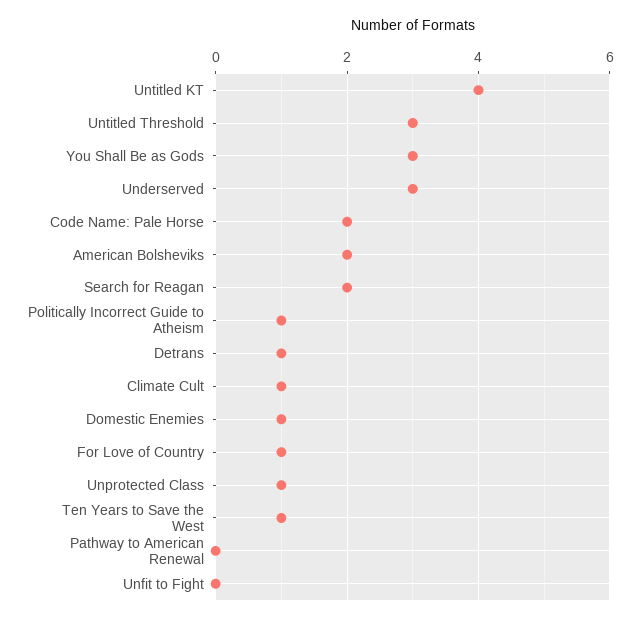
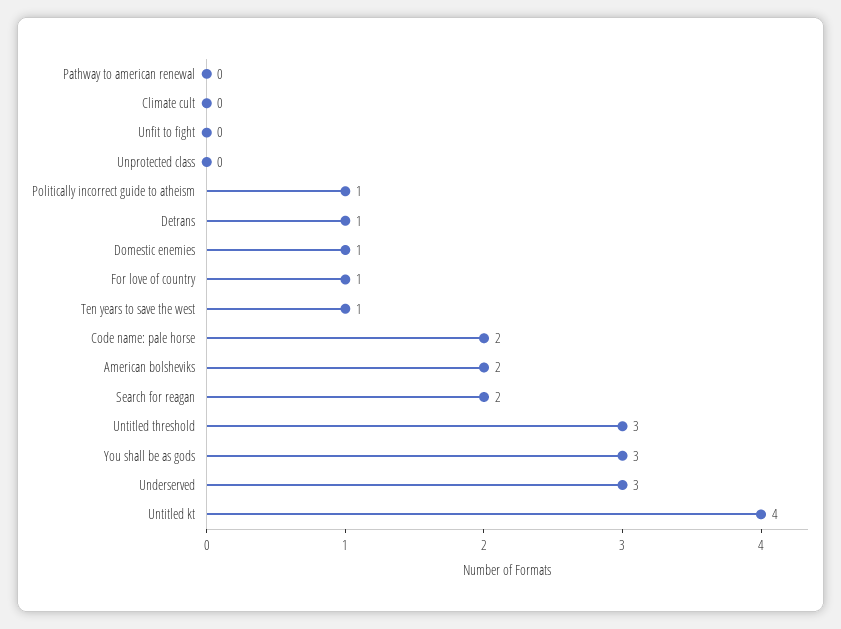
  {
    "Untitled KT": 4,
    "Untitled Threshold": 3,
    "You Shall Be as Gods": 3,
    "Underserved": 3,
    "Code Name: Pale Horse": 2,
    "American Bolsheviks": 2,
    "Search for Reagan": 2,
    "Politically Incorrect Guide to Atheism": 1,
    "Detrans": 1,
-   "Climate Cult": 1,
+   "Climate Cult": 0,
    "Domestic Enemies": 1,
    "For Love of Country": 1,
-   "Unprotected Class": 1,
+   "Unprotected Class": 0,
    "Ten Years to Save the West": 1,
    "Pathway to American Renewal": 0,
    "Unfit to Fight": 0
  }

